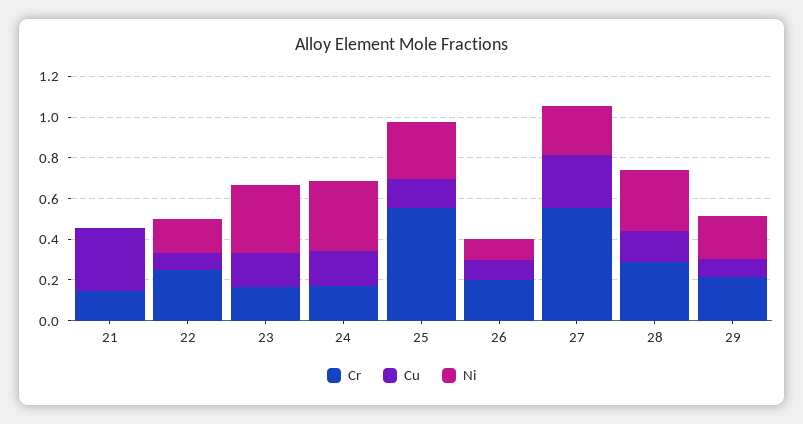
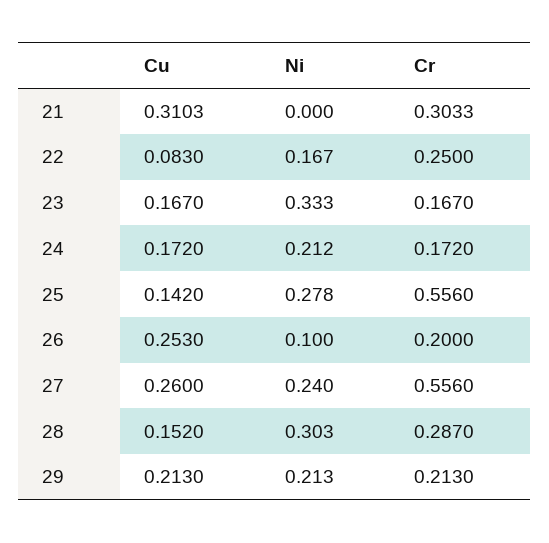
  {
    "Cr": {
-     "21": 0.15,
+     "21": 0.3033,
      "22": 0.25,
      "23": 0.167,
      "24": 0.172,
      "25": 0.556,
      "26": 0.2,
      "27": 0.556,
      "28": 0.287,
      "29": 0.213
    },
    "Cu": {
      "21": 0.3103,
      "22": 0.083,
      "23": 0.167,
      "24": 0.172,
      "25": 0.142,
-     "26": 0.1,
+     "26": 0.253,
      "27": 0.26,
      "28": 0.152,
-     "29": 0.1
+     "29": 0.213
    },
    "Ni": {
      "21": 0,
      "22": 0.167,
      "23": 0.333,
-     "24": 0.35,
+     "24": 0.212,
      "25": 0.278,
      "26": 0.1,
      "27": 0.24,
      "28": 0.303,
      "29": 0.213
    }
  }

